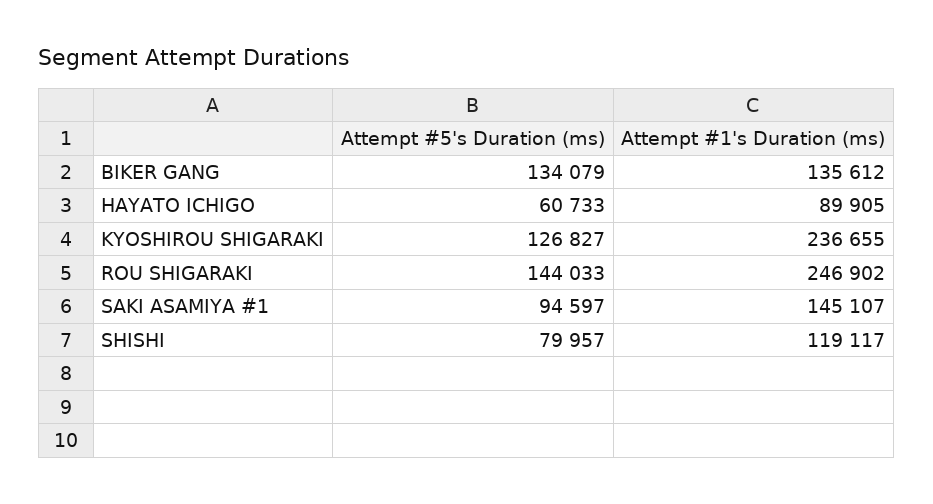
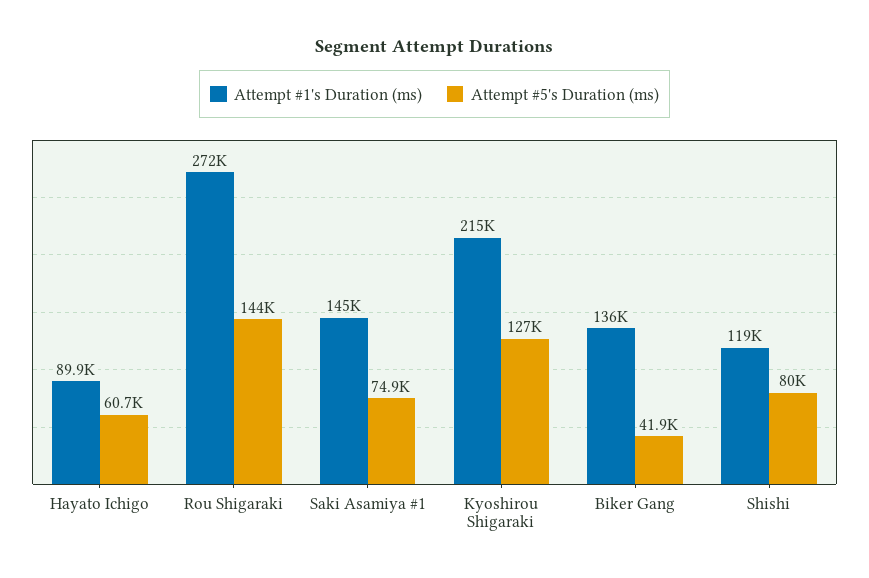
  {
    "Attempt #5's Duration (ms)": {
-     "BIKER GANG": 134079,
+     "BIKER GANG": 41900,
      "HAYATO ICHIGO": 60733,
      "KYOSHIROU SHIGARAKI": 126827,
      "ROU SHIGARAKI": 144033,
-     "SAKI ASAMIYA #1": 94597,
+     "SAKI ASAMIYA #1": 74900,
      "SHISHI": 79957
    },
    "Attempt #1's Duration (ms)": {
      "BIKER GANG": 135612,
      "HAYATO ICHIGO": 89905,
-     "KYOSHIROU SHIGARAKI": 236655,
+     "KYOSHIROU SHIGARAKI": 215000,
-     "ROU SHIGARAKI": 246902,
+     "ROU SHIGARAKI": 272000,
      "SAKI ASAMIYA #1": 145107,
      "SHISHI": 119117
    }
  }

